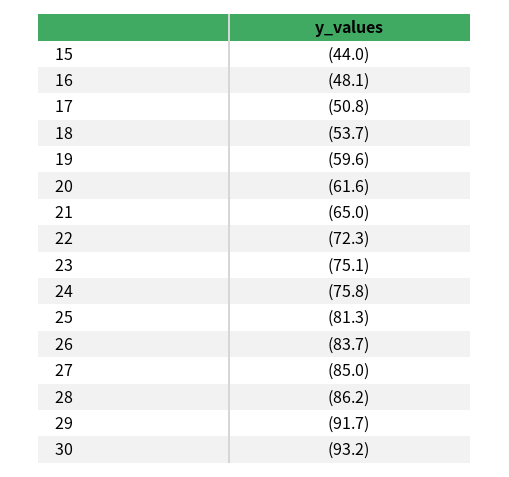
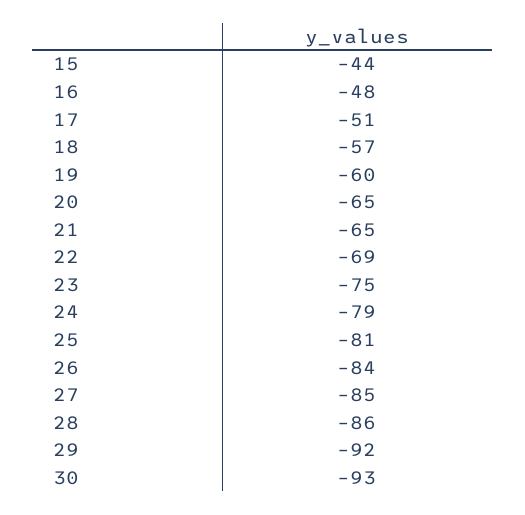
  {
    "15": -44,
    "16": -48.1,
    "17": -50.8,
-   "18": -53.7,
+   "18": -57,
    "19": -59.6,
-   "20": -61.6,
+   "20": -65,
    "21": -65,
-   "22": -72.3,
+   "22": -69,
    "23": -75.1,
-   "24": -75.8,
+   "24": -79,
    "25": -81.3,
    "26": -83.7,
    "27": -85,
    "28": -86.2,
    "29": -91.7,
    "30": -93.2
  }

